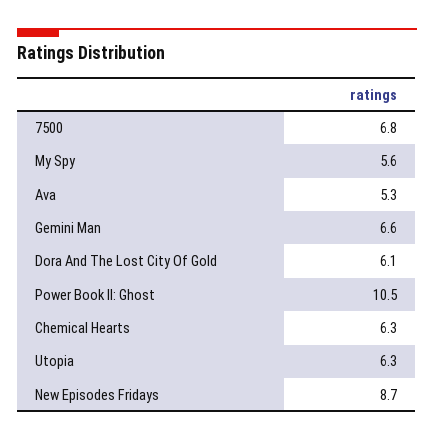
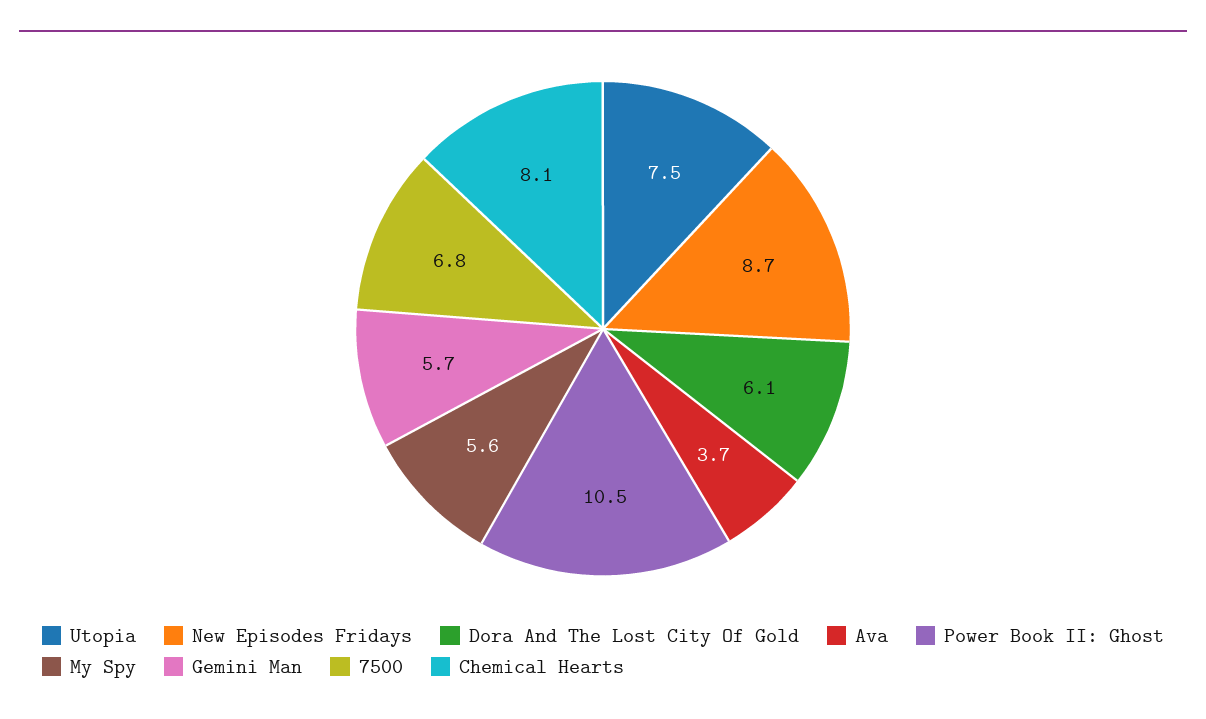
  {
    "7500": 6.8,
    "My Spy": 5.6,
-   "Ava": 5.3,
+   "Ava": 3.7,
-   "Gemini Man": 6.6,
+   "Gemini Man": 5.7,
    "Dora And The Lost City Of Gold": 6.1,
    "Power Book II: Ghost": 10.5,
-   "Chemical Hearts": 6.3,
+   "Chemical Hearts": 8.1,
-   "Utopia": 6.3,
+   "Utopia": 7.5,
    "New Episodes Fridays": 8.7
  }

